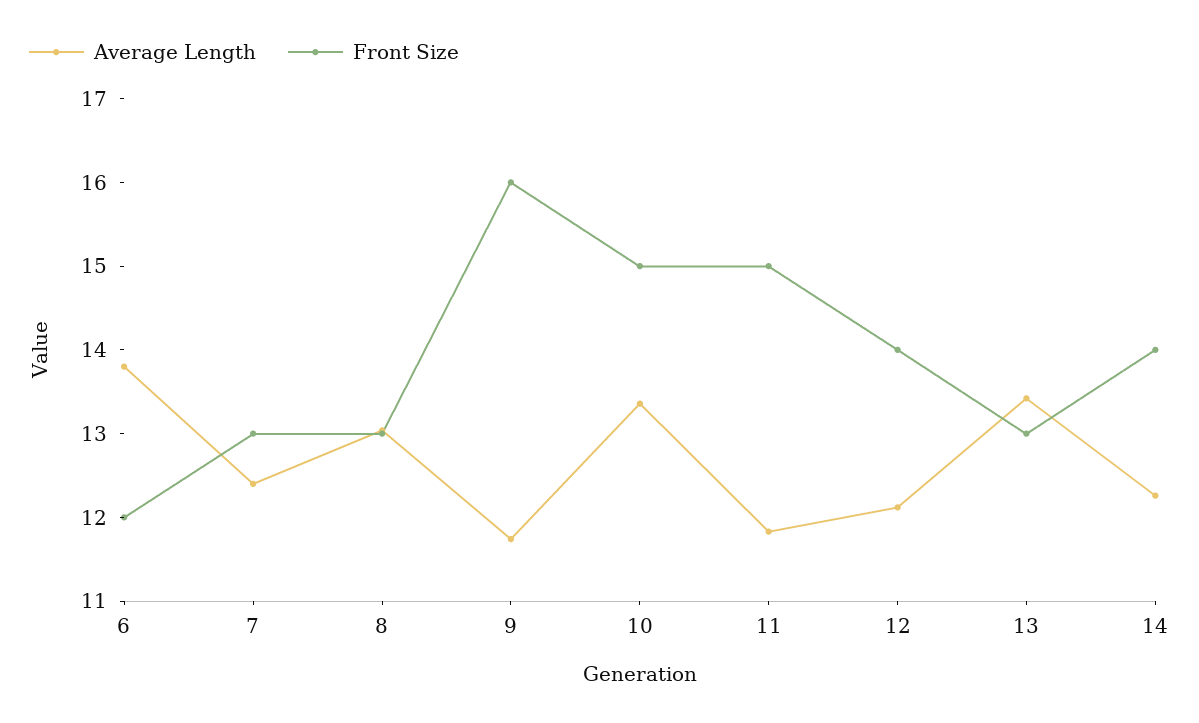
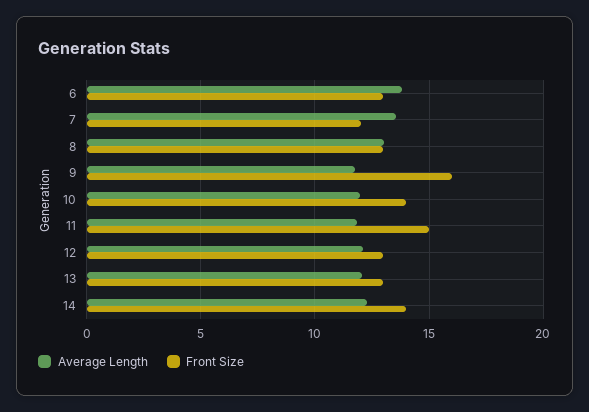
  {
    "Average Length": {
      "6": 13.8,
-     "7": 12.4,
+     "7": 13.5,
      "8": 13,
      "9": 11.8,
-     "10": 13.4,
+     "10": 12,
      "11": 11.8,
      "12": 12.2,
-     "13": 13.4,
+     "13": 12,
      "14": 12.2
    },
    "Front Size": {
-     "6": 12,
+     "6": 13,
-     "7": 13,
+     "7": 12,
      "8": 13,
      "9": 16,
-     "10": 15,
+     "10": 14,
      "11": 15,
-     "12": 14,
+     "12": 13,
      "13": 13,
      "14": 14
    }
  }

